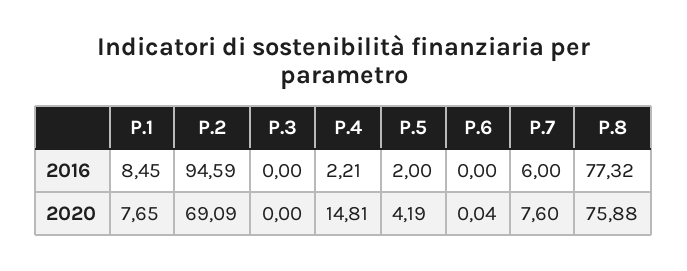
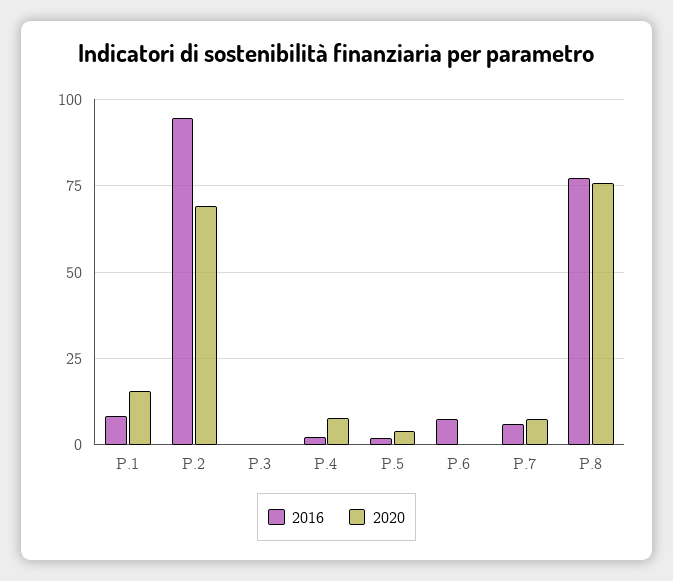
  {
    "2016": {
      "P.1": 8.45,
      "P.2": 94.59,
      "P.3": 0,
      "P.4": 2.21,
      "P.5": 2,
-     "P.6": 0,
+     "P.6": 7.5,
      "P.7": 6,
      "P.8": 77.32
    },
    "2020": {
-     "P.1": 7.65,
+     "P.1": 15,
      "P.2": 69.09,
      "P.3": 0,
-     "P.4": 14.81,
+     "P.4": 7.5,
      "P.5": 4.19,
      "P.6": 0.04,
      "P.7": 7.6,
      "P.8": 75.88
    }
  }

